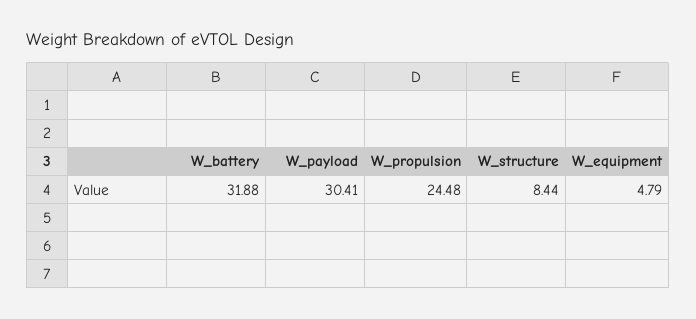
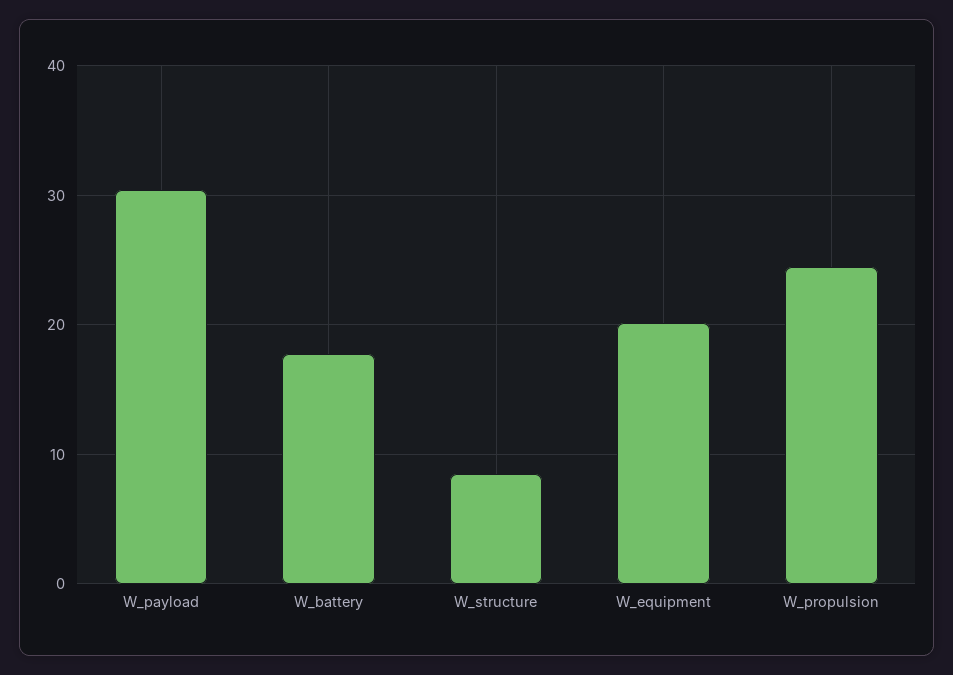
  {
-   "W_battery": 31.88,
+   "W_battery": 18,
    "W_payload": 30.41,
    "W_propulsion": 24.48,
    "W_structure": 8.44,
-   "W_equipment": 4.79
+   "W_equipment": 20
  }

